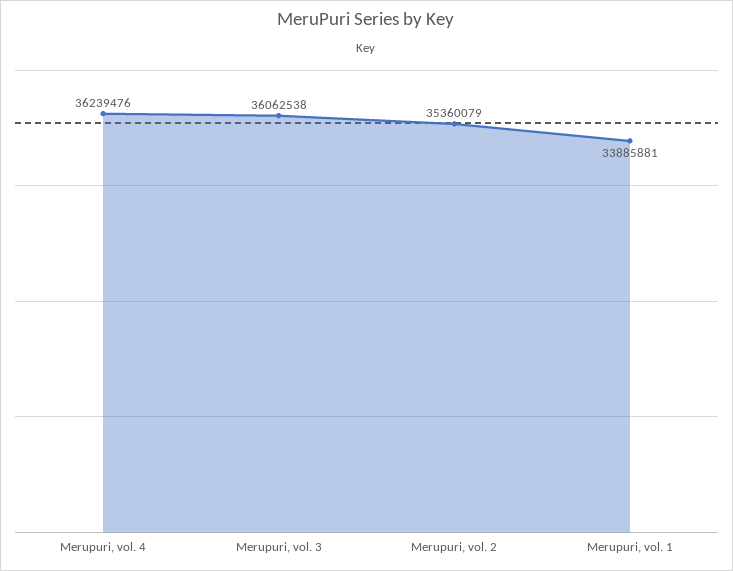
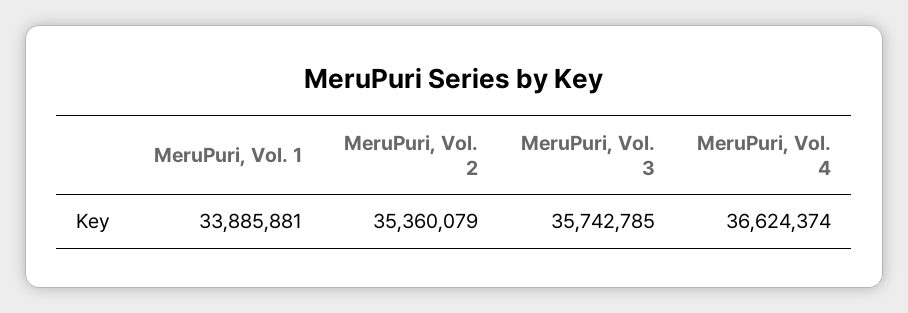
  {
-   "Merupuri, vol. 4": 36239476,
+   "Merupuri, vol. 4": 36624374,
-   "Merupuri, vol. 3": 36062538,
+   "Merupuri, vol. 3": 35742785,
    "Merupuri, vol. 2": 35360079,
    "Merupuri, vol. 1": 33885881
  }

